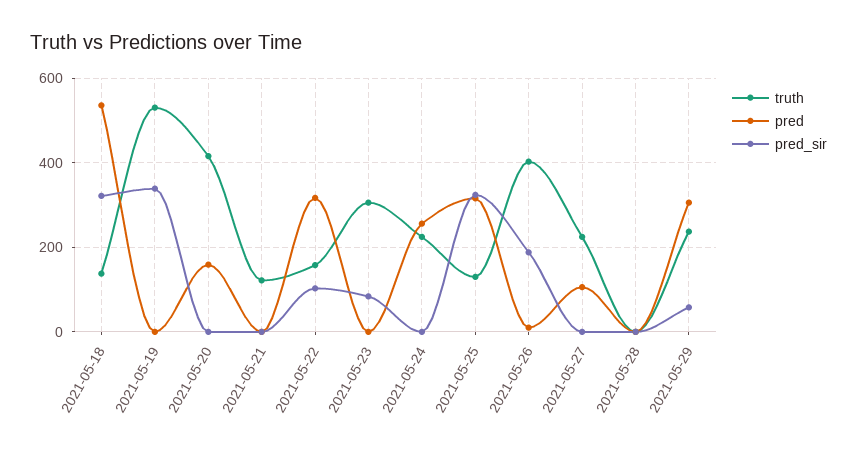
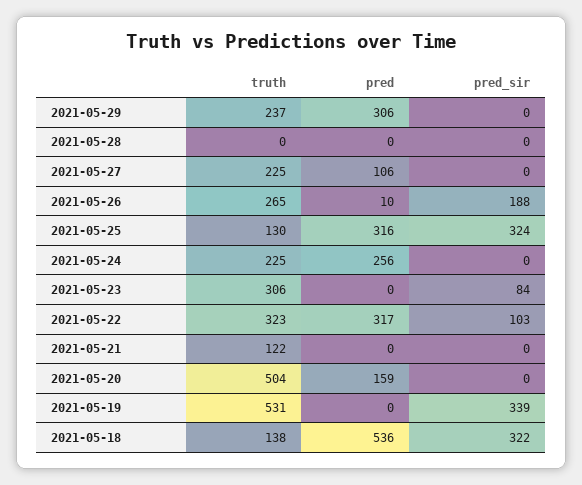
  {
    "truth": {
      "2021-05-18": 138,
      "2021-05-19": 531,
-     "2021-05-20": 420,
+     "2021-05-20": 504,
      "2021-05-21": 122,
-     "2021-05-22": 160,
+     "2021-05-22": 323,
      "2021-05-23": 306,
      "2021-05-24": 225,
      "2021-05-25": 130,
-     "2021-05-26": 400,
+     "2021-05-26": 265,
      "2021-05-27": 225,
      "2021-05-28": 0,
      "2021-05-29": 237
    },
    "pred": {
      "2021-05-18": 536,
      "2021-05-19": 0,
      "2021-05-20": 159,
      "2021-05-21": 0,
      "2021-05-22": 317,
      "2021-05-23": 0,
      "2021-05-24": 256,
      "2021-05-25": 316,
      "2021-05-26": 10,
      "2021-05-27": 106,
      "2021-05-28": 0,
      "2021-05-29": 306
    },
    "pred_sir": {
      "2021-05-18": 322,
      "2021-05-19": 339,
      "2021-05-20": 0,
      "2021-05-21": 0,
      "2021-05-22": 103,
      "2021-05-23": 84,
      "2021-05-24": 0,
      "2021-05-25": 324,
      "2021-05-26": 188,
      "2021-05-27": 0,
      "2021-05-28": 0,
-     "2021-05-29": 60
+     "2021-05-29": 0
    }
  }

